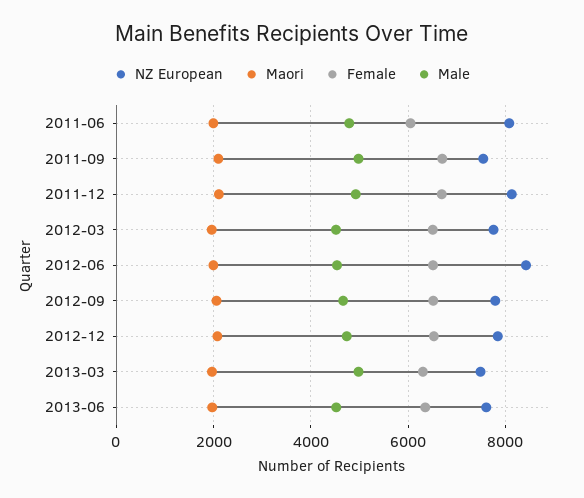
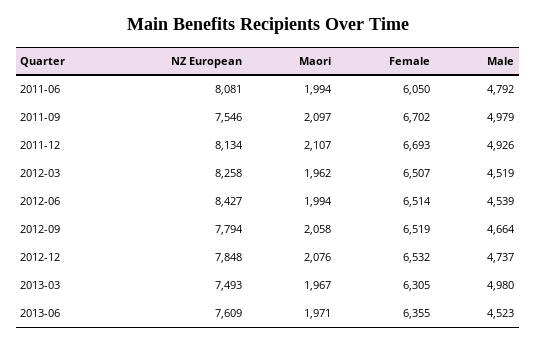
  {
    "NZ European": {
      "2011-06": 8081,
      "2011-09": 7546,
      "2011-12": 8134,
-     "2012-03": 7800,
+     "2012-03": 8258,
      "2012-06": 8427,
      "2012-09": 7794,
      "2012-12": 7848,
      "2013-03": 7493,
      "2013-06": 7609
    },
    "Maori": {
      "2011-06": 1994,
      "2011-09": 2097,
      "2011-12": 2107,
      "2012-03": 1962,
      "2012-06": 1994,
      "2012-09": 2058,
      "2012-12": 2076,
      "2013-03": 1967,
      "2013-06": 1971
    },
    "Female": {
      "2011-06": 6050,
      "2011-09": 6702,
      "2011-12": 6693,
      "2012-03": 6507,
      "2012-06": 6514,
      "2012-09": 6519,
      "2012-12": 6532,
      "2013-03": 6305,
      "2013-06": 6355
    },
    "Male": {
      "2011-06": 4792,
      "2011-09": 4979,
      "2011-12": 4926,
      "2012-03": 4519,
      "2012-06": 4539,
      "2012-09": 4664,
      "2012-12": 4737,
      "2013-03": 4980,
      "2013-06": 4523
    }
  }

